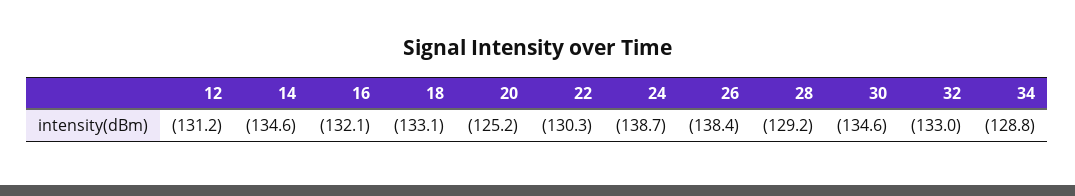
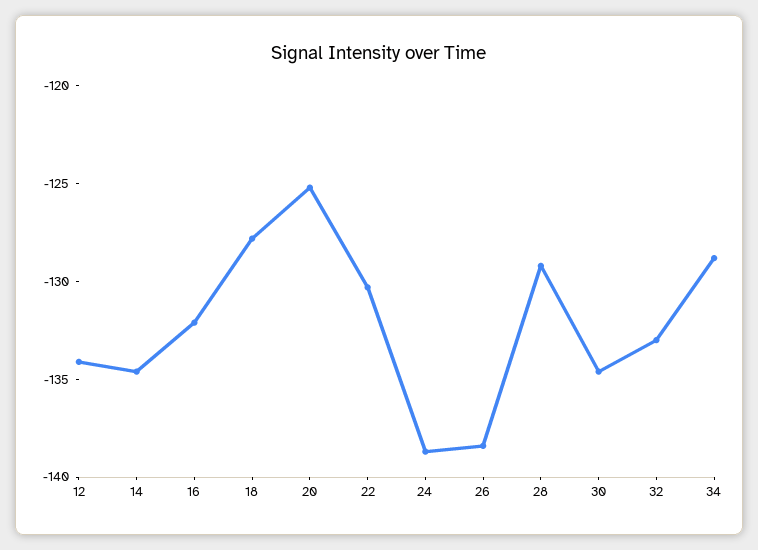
  {
-   "12": -131.2,
+   "12": -134,
    "14": -134.6,
    "16": -132.1,
-   "18": -133.1,
+   "18": -128,
    "20": -125.2,
    "22": -130.3,
    "24": -138.7,
    "26": -138.4,
    "28": -129.2,
    "30": -134.6,
    "32": -133,
    "34": -128.8
  }

